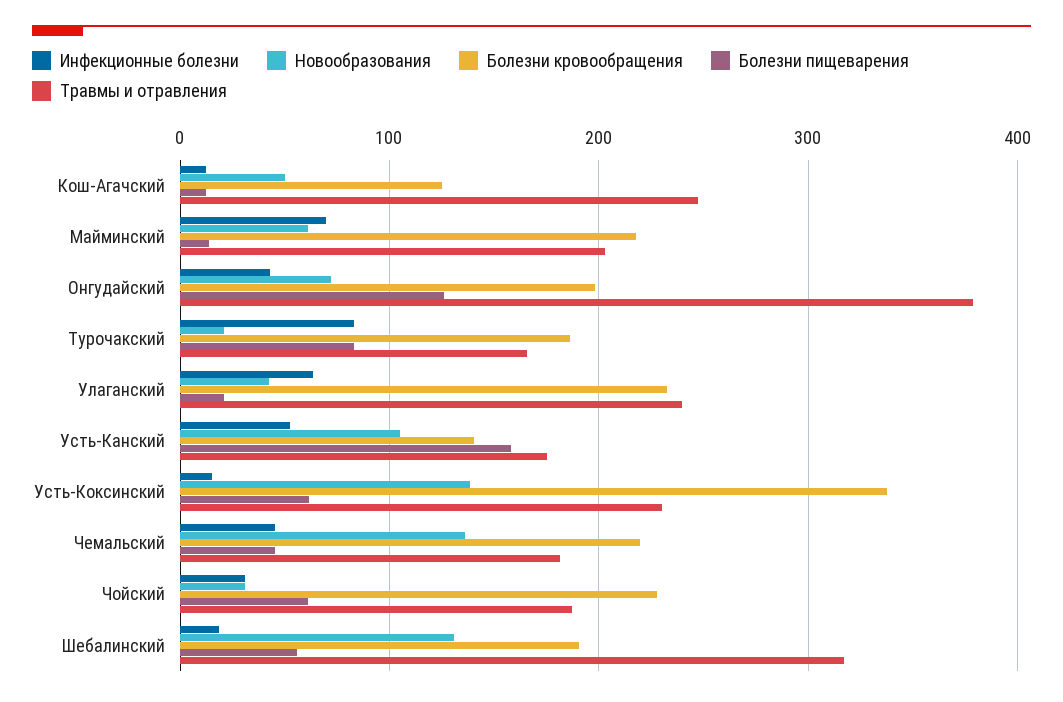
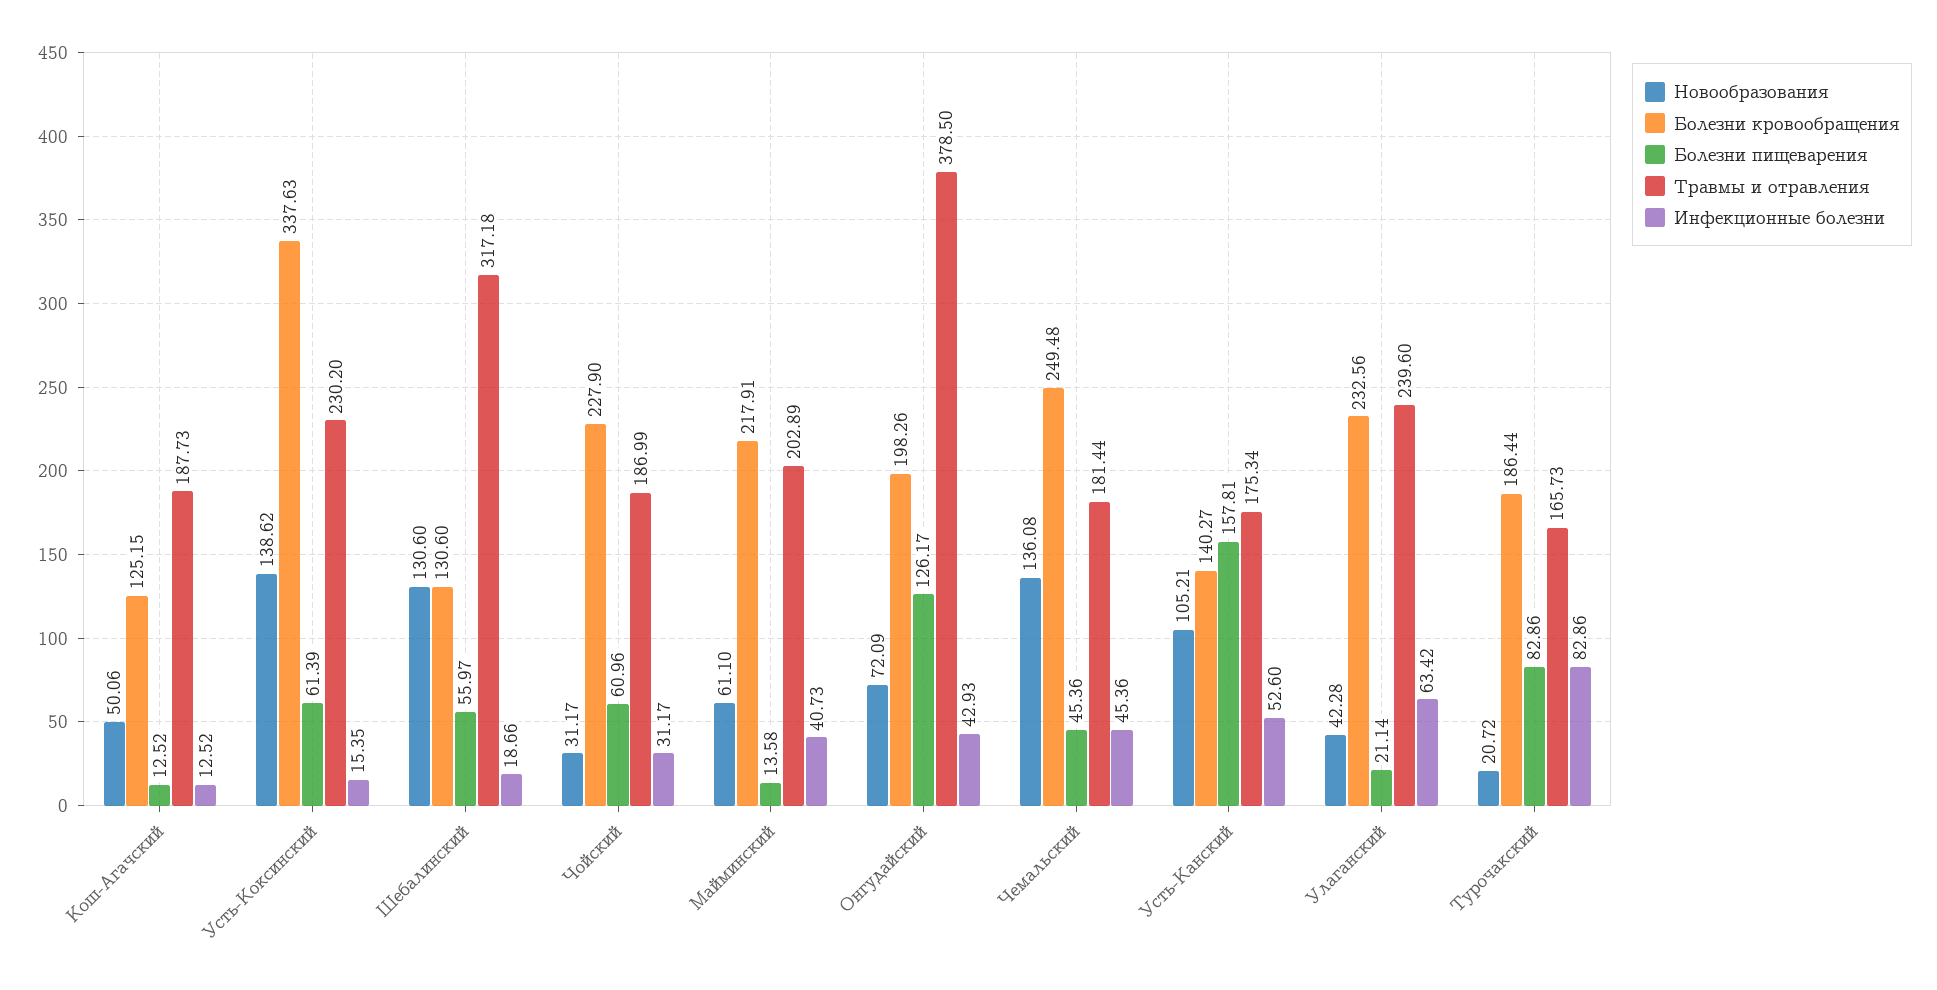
  {
    "Инфекционные болезни": {
      "Кош-Агачский": 12.52,
-     "Майминский": 70,
+     "Майминский": 40.73,
      "Онгудайский": 42.93,
      "Турочакский": 82.86,
      "Улаганский": 63.42,
      "Усть-Канский": 52.6,
      "Усть-Коксинский": 15.35,
      "Чемальский": 45.36,
      "Чойский": 31.17,
      "Шебалинский": 18.66
    },
    "Новообразования": {
      "Кош-Агачский": 50.06,
      "Майминский": 61.1,
      "Онгудайский": 72.09,
      "Турочакский": 20.72,
      "Улаганский": 42.28,
      "Усть-Канский": 105.21,
      "Усть-Коксинский": 138.62,
      "Чемальский": 136.08,
      "Чойский": 31.17,
      "Шебалинский": 130.6
    },
    "Болезни кровообращения": {
      "Кош-Агачский": 125.15,
      "Майминский": 217.91,
      "Онгудайский": 198.26,
      "Турочакский": 186.44,
      "Улаганский": 232.56,
      "Усть-Канский": 140.27,
      "Усть-Коксинский": 337.63,
-     "Чемальский": 220,
+     "Чемальский": 249.48,
      "Чойский": 227.9,
-     "Шебалинский": 190
+     "Шебалинский": 130.6
    },
    "Болезни пищеварения": {
      "Кош-Агачский": 12.52,
      "Майминский": 13.58,
      "Онгудайский": 126.17,
      "Турочакский": 82.86,
      "Улаганский": 21.14,
      "Усть-Канский": 157.81,
      "Усть-Коксинский": 61.39,
      "Чемальский": 45.36,
      "Чойский": 60.96,
      "Шебалинский": 55.97
    },
    "Травмы и отравления": {
-     "Кош-Агачский": 250,
+     "Кош-Агачский": 187.73,
      "Майминский": 202.89,
      "Онгудайский": 378.5,
      "Турочакский": 165.73,
      "Улаганский": 239.6,
      "Усть-Канский": 175.34,
      "Усть-Коксинский": 230.2,
      "Чемальский": 181.44,
      "Чойский": 186.99,
      "Шебалинский": 317.18
    }
  }

